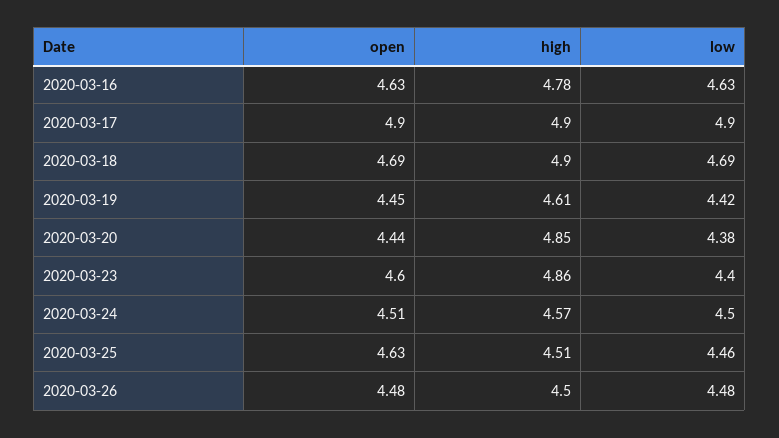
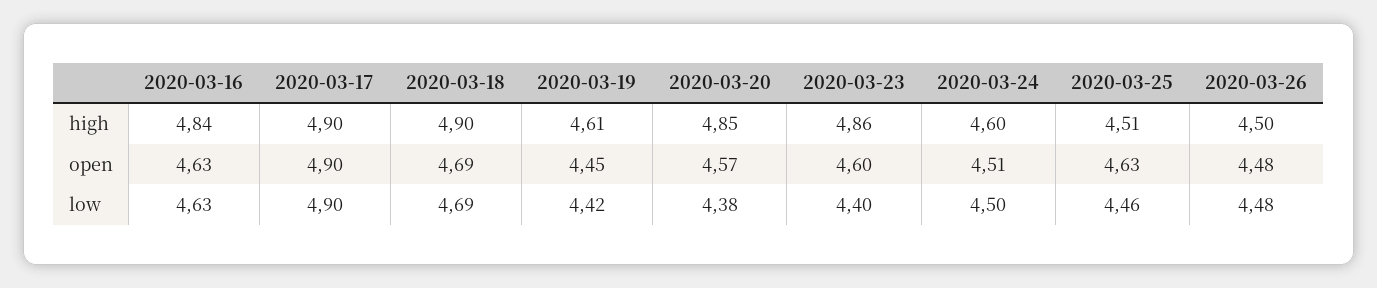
  {
    "open": {
      "2020-03-16": 4.63,
      "2020-03-17": 4.9,
      "2020-03-18": 4.69,
      "2020-03-19": 4.45,
-     "2020-03-20": 4.44,
+     "2020-03-20": 4.57,
      "2020-03-23": 4.6,
      "2020-03-24": 4.51,
      "2020-03-25": 4.63,
      "2020-03-26": 4.48
    },
    "high": {
-     "2020-03-16": 4.78,
+     "2020-03-16": 4.84,
      "2020-03-17": 4.9,
      "2020-03-18": 4.9,
      "2020-03-19": 4.61,
      "2020-03-20": 4.85,
      "2020-03-23": 4.86,
-     "2020-03-24": 4.57,
+     "2020-03-24": 4.6,
      "2020-03-25": 4.51,
      "2020-03-26": 4.5
    },
    "low": {
      "2020-03-16": 4.63,
      "2020-03-17": 4.9,
      "2020-03-18": 4.69,
      "2020-03-19": 4.42,
      "2020-03-20": 4.38,
      "2020-03-23": 4.4,
      "2020-03-24": 4.5,
      "2020-03-25": 4.46,
      "2020-03-26": 4.48
    }
  }

